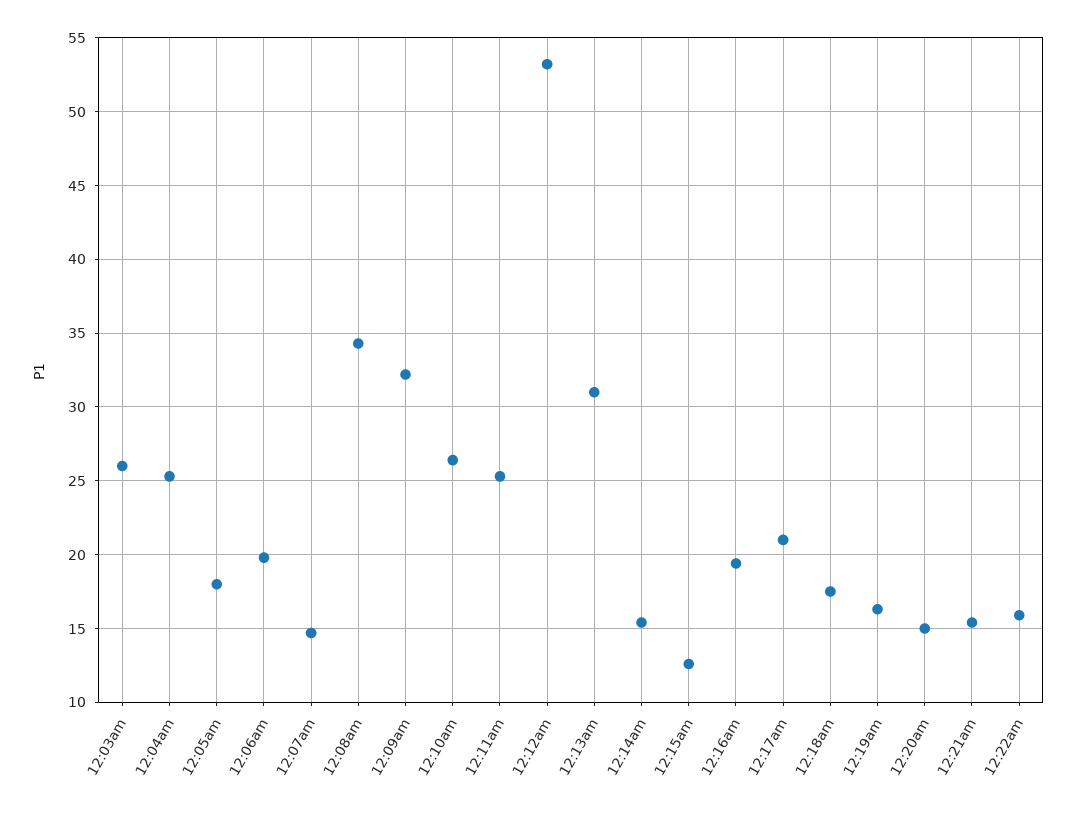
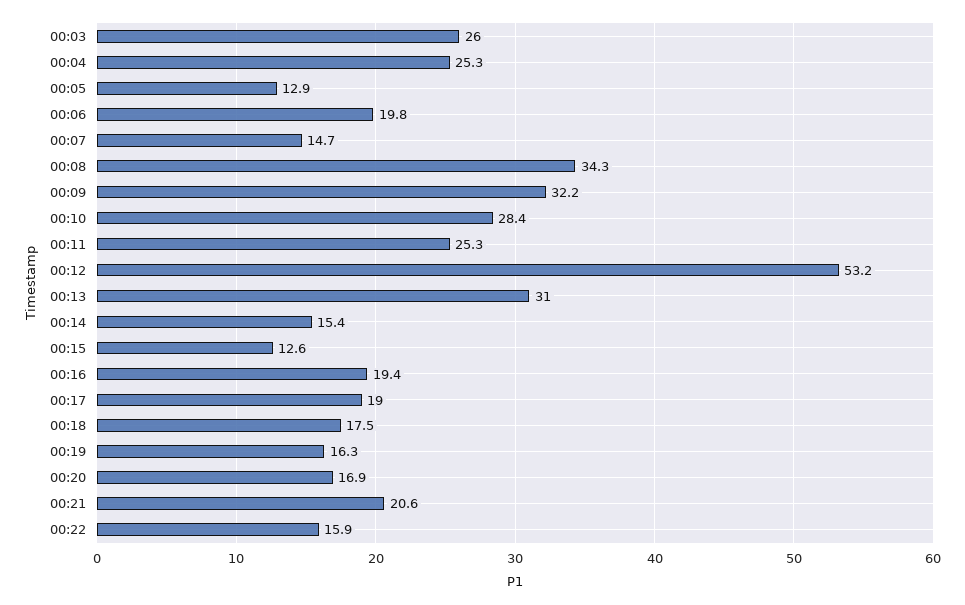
  {
    "12:03am": 26,
    "12:04am": 25.3,
-   "12:05am": 18,
+   "12:05am": 12.9,
    "12:06am": 19.8,
    "12:07am": 14.7,
    "12:08am": 34.3,
    "12:09am": 32.2,
-   "12:10am": 26.5,
+   "12:10am": 28.4,
    "12:11am": 25.3,
    "12:12am": 53.2,
    "12:13am": 31,
    "12:14am": 15.4,
    "12:15am": 12.6,
    "12:16am": 19.4,
-   "12:17am": 21,
+   "12:17am": 19,
    "12:18am": 17.5,
    "12:19am": 16.3,
-   "12:20am": 15,
+   "12:20am": 16.9,
-   "12:21am": 15.5,
+   "12:21am": 20.6,
    "12:22am": 15.9
  }

